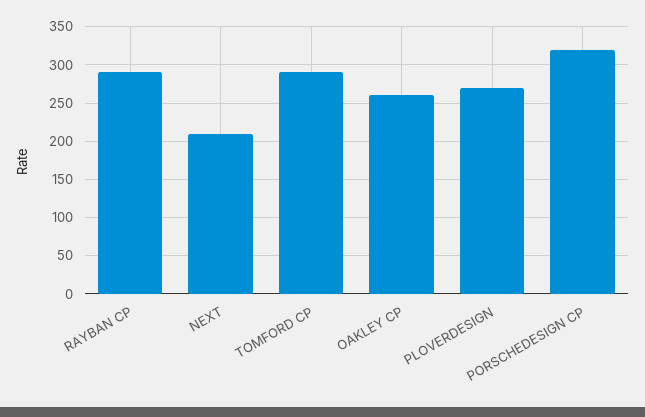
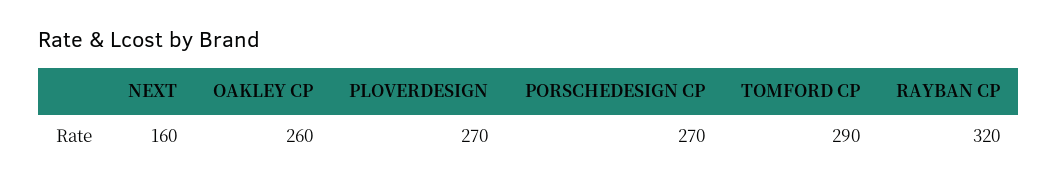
  {
-   "RAYBAN CP": 290,
+   "RAYBAN CP": 320,
-   "NEXT": 210,
+   "NEXT": 160,
    "TOMFORD CP": 290,
    "OAKLEY CP": 260,
    "PLOVERDESIGN": 270,
-   "PORSCHEDESIGN CP": 320
+   "PORSCHEDESIGN CP": 270
  }

